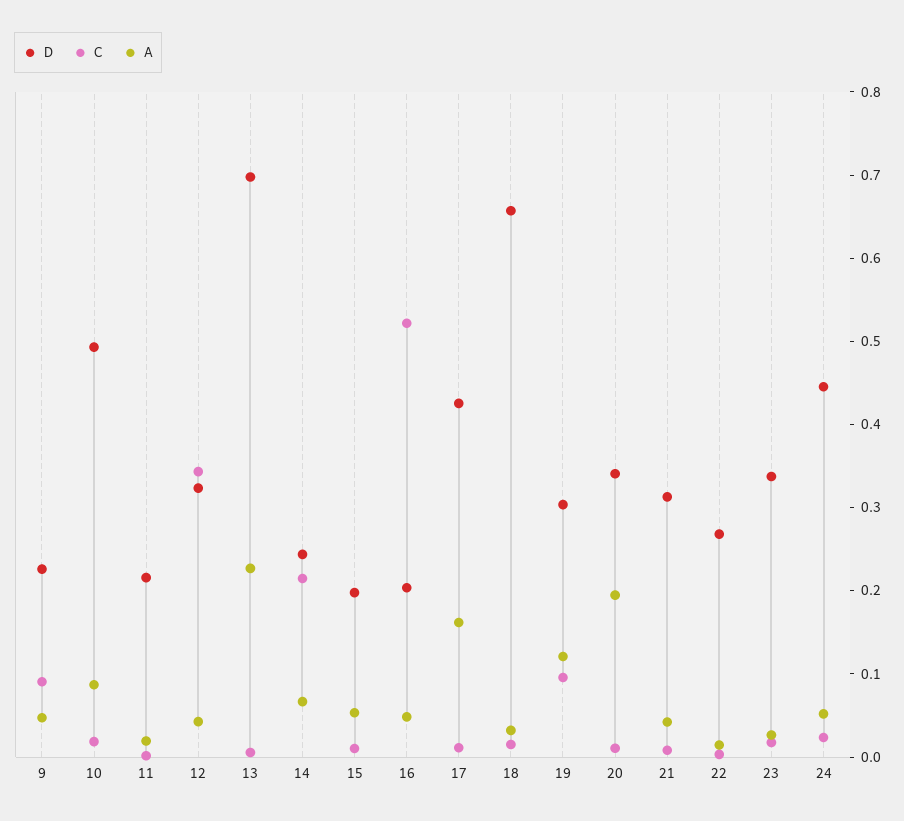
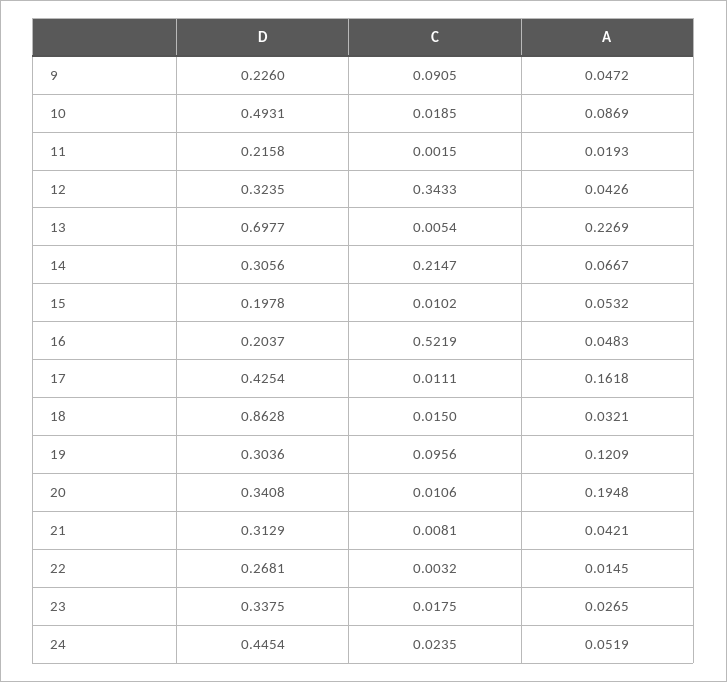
  {
    "D": {
      "9": 0.226,
      "10": 0.4931,
      "11": 0.2158,
      "12": 0.3235,
      "13": 0.6977,
-     "14": 0.24,
+     "14": 0.3056,
      "15": 0.1978,
      "16": 0.2037,
      "17": 0.4254,
-     "18": 0.66,
+     "18": 0.8628,
      "19": 0.3036,
      "20": 0.3408,
      "21": 0.3129,
      "22": 0.2681,
      "23": 0.3375,
      "24": 0.4454
    },
    "C": {
      "9": 0.0905,
      "10": 0.0185,
      "11": 0.0015,
      "12": 0.3433,
      "13": 0.0054,
      "14": 0.2147,
      "15": 0.0102,
      "16": 0.5219,
      "17": 0.0111,
      "18": 0.015,
      "19": 0.0956,
      "20": 0.0106,
      "21": 0.0081,
      "22": 0.0032,
      "23": 0.0175,
      "24": 0.0235
    },
    "A": {
      "9": 0.0472,
      "10": 0.0869,
      "11": 0.0193,
      "12": 0.0426,
      "13": 0.2269,
      "14": 0.0667,
      "15": 0.0532,
      "16": 0.0483,
      "17": 0.1618,
      "18": 0.0321,
      "19": 0.1209,
      "20": 0.1948,
      "21": 0.0421,
      "22": 0.0145,
      "23": 0.0265,
      "24": 0.0519
    }
  }

